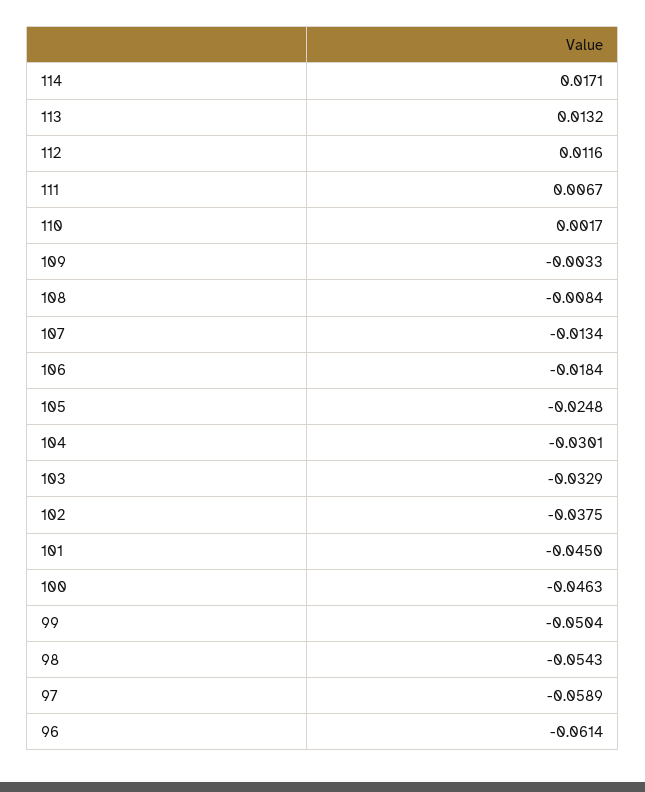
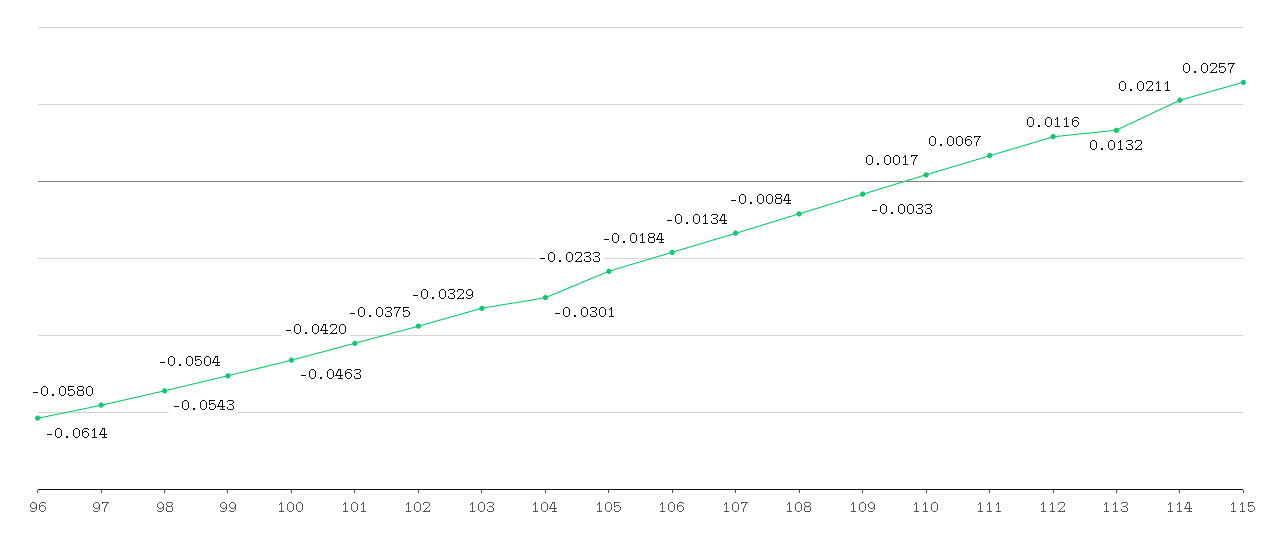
  {
-   "114": 0.0171,
+   "114": 0.0211,
    "113": 0.0132,
    "112": 0.0116,
    "111": 0.0067,
    "110": 0.0017,
    "109": -0.0033,
    "108": -0.0084,
    "107": -0.0134,
    "106": -0.0184,
-   "105": -0.0248,
+   "105": -0.0233,
    "104": -0.0301,
    "103": -0.0329,
    "102": -0.0375,
-   "101": -0.045,
+   "101": -0.042,
    "100": -0.0463,
    "99": -0.0504,
    "98": -0.0543,
-   "97": -0.0589,
+   "97": -0.058,
-   "96": -0.0614
+   "96": -0.0614,
+   "115": 0.0257
  }

